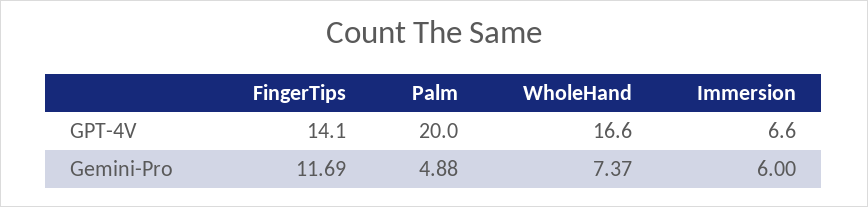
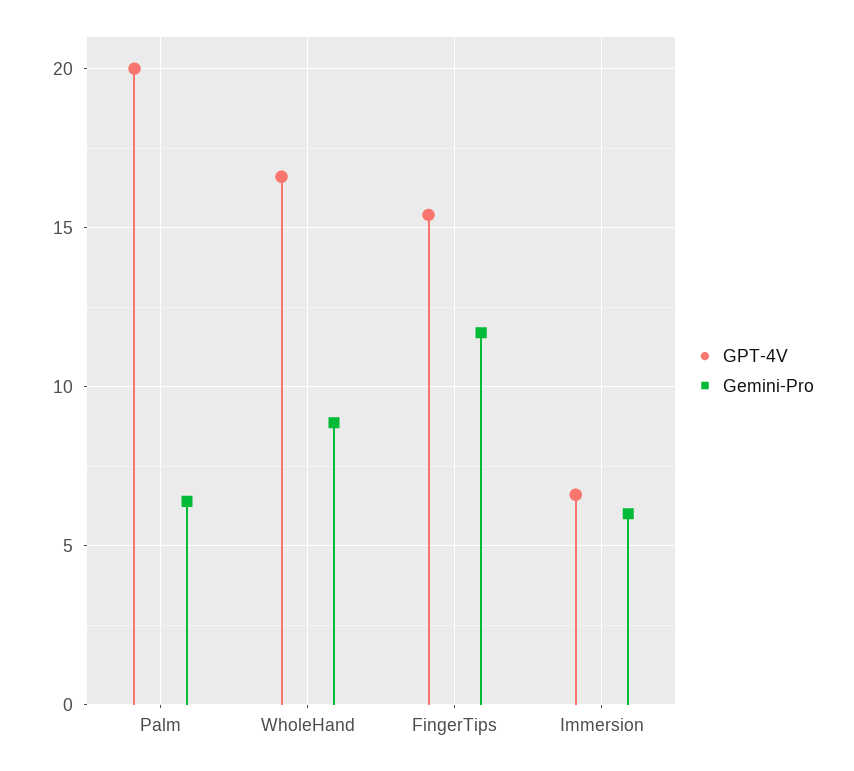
  {
    "GPT-4V": {
-     "FingerTips": 14.1,
+     "FingerTips": 15.5,
      "Palm": 20,
      "WholeHand": 16.6,
      "Immersion": 6.6
    },
    "Gemini-Pro": {
      "FingerTips": 11.69,
-     "Palm": 4.88,
+     "Palm": 6.5,
-     "WholeHand": 7.37,
+     "WholeHand": 9,
      "Immersion": 6
    }
  }

